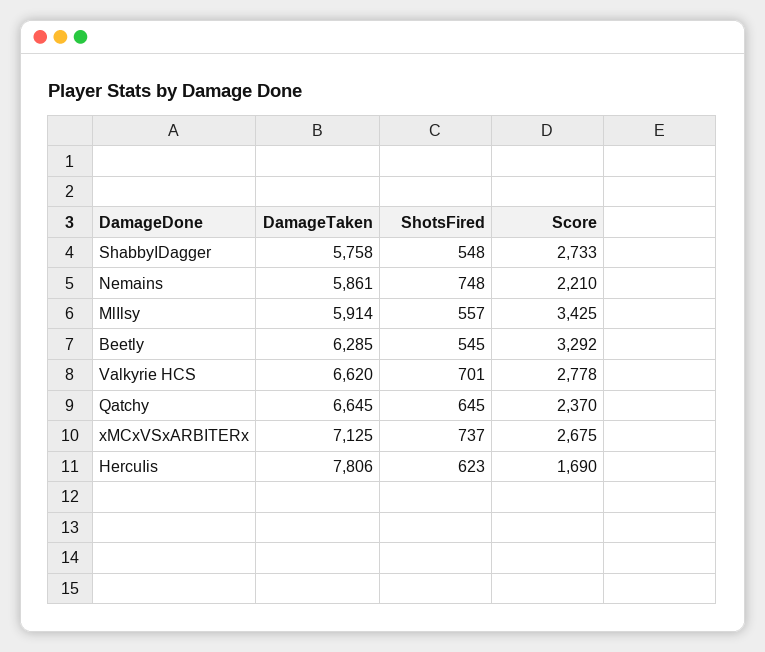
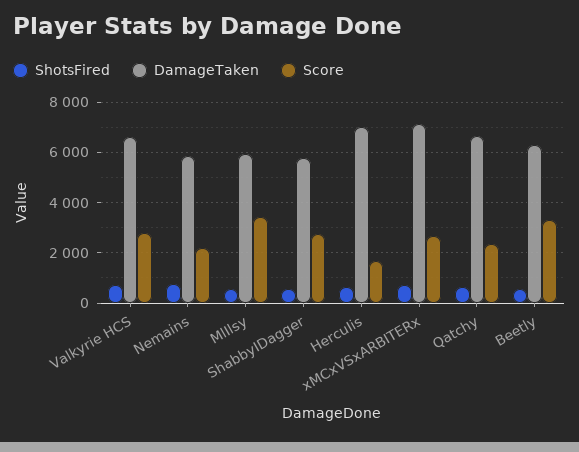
  {
    "DamageTaken": {
      "ShabbyIDagger": 5758,
      "Nemains": 5861,
      "MlIlsy": 5914,
      "Beetly": 6285,
      "Valkyrie HCS": 6620,
      "Qatchy": 6645,
      "xMCxVSxARBITERx": 7125,
-     "HercuIis": 7806
+     "HercuIis": 7000
    },
    "ShotsFired": {
      "ShabbyIDagger": 548,
      "Nemains": 748,
      "MlIlsy": 557,
      "Beetly": 545,
      "Valkyrie HCS": 701,
      "Qatchy": 645,
      "xMCxVSxARBITERx": 737,
      "HercuIis": 623
    },
    "Score": {
      "ShabbyIDagger": 2733,
      "Nemains": 2210,
      "MlIlsy": 3425,
      "Beetly": 3292,
      "Valkyrie HCS": 2778,
      "Qatchy": 2370,
      "xMCxVSxARBITERx": 2675,
      "HercuIis": 1690
    }
  }

